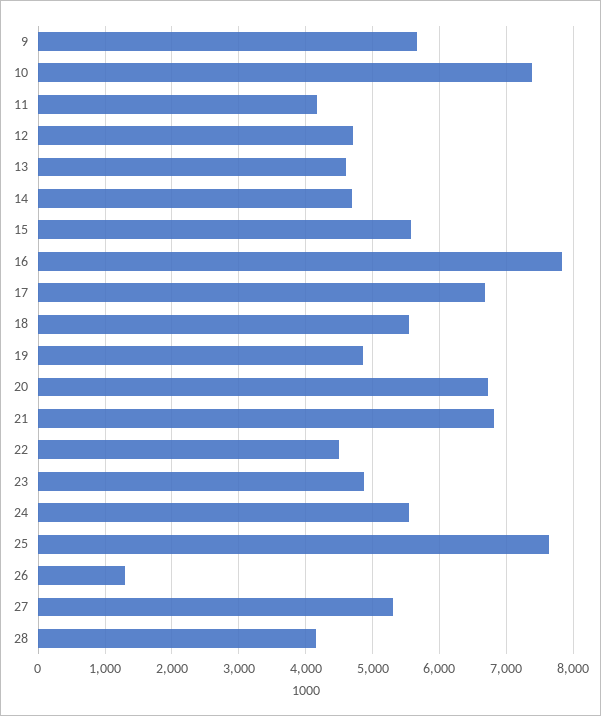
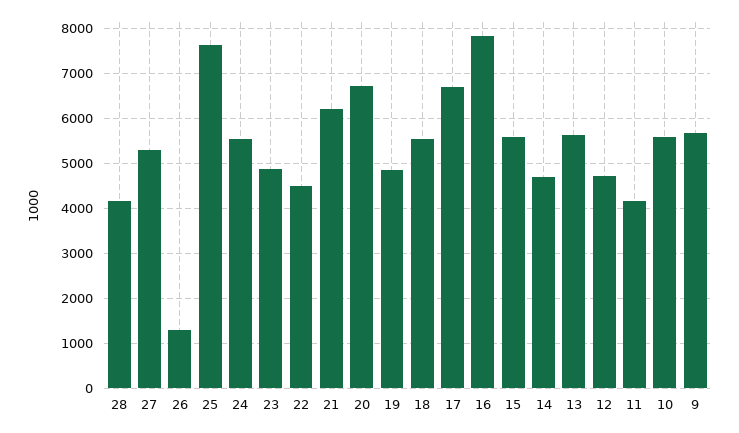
  {
    "9": 5700,
-   "10": 7400,
+   "10": 5600,
    "11": 4200,
    "12": 4700,
-   "13": 4600,
+   "13": 5600,
    "14": 4700,
    "15": 5600,
    "16": 7800,
    "17": 6700,
    "18": 5600,
    "19": 4900,
    "20": 6700,
-   "21": 6800,
+   "21": 6200,
    "22": 4500,
    "23": 4900,
    "24": 5600,
    "25": 7600,
    "26": 1300,
    "27": 5300,
    "28": 4200
  }

